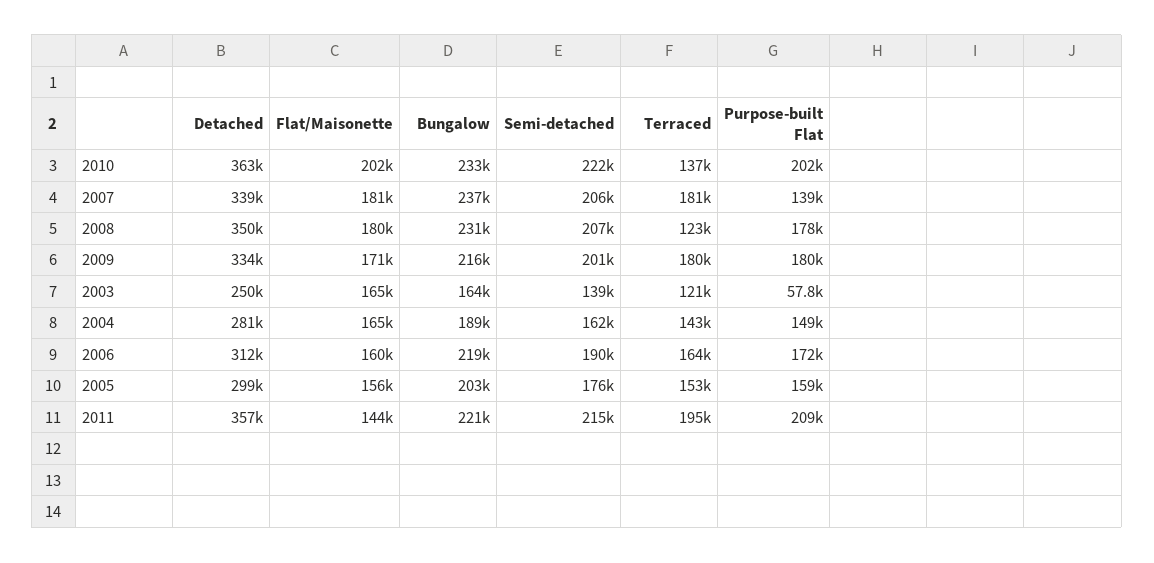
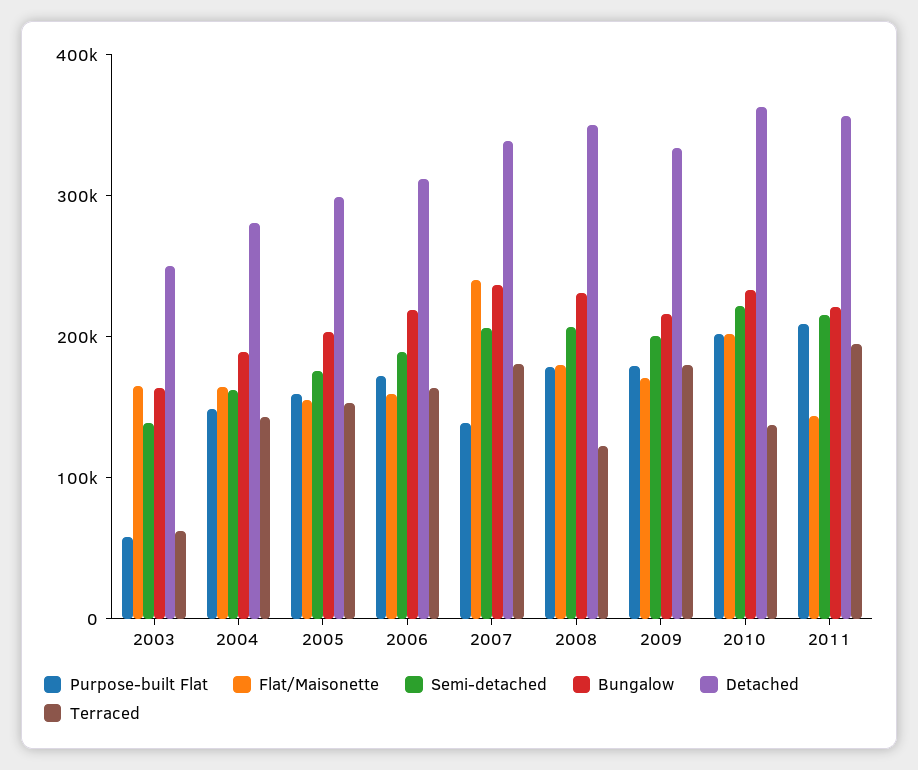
  {
    "Detached": {
      "2010": 363000,
      "2007": 339000,
      "2008": 350000,
      "2009": 334000,
      "2003": 250000,
      "2004": 281000,
      "2006": 312000,
      "2005": 299000,
      "2011": 357000
    },
    "Flat/Maisonette": {
      "2010": 202000,
-     "2007": 181000,
+     "2007": 240000,
      "2008": 180000,
      "2009": 171000,
      "2003": 165000,
      "2004": 165000,
      "2006": 160000,
      "2005": 156000,
      "2011": 144000
    },
    "Bungalow": {
      "2010": 233000,
      "2007": 237000,
      "2008": 231000,
      "2009": 216000,
      "2003": 164000,
      "2004": 189000,
      "2006": 219000,
      "2005": 203000,
      "2011": 221000
    },
    "Semi-detached": {
      "2010": 222000,
      "2007": 206000,
      "2008": 207000,
      "2009": 201000,
      "2003": 139000,
      "2004": 162000,
      "2006": 190000,
      "2005": 176000,
      "2011": 215000
    },
    "Terraced": {
      "2010": 137000,
      "2007": 181000,
      "2008": 123000,
      "2009": 180000,
-     "2003": 121000,
+     "2003": 60000,
      "2004": 143000,
      "2006": 164000,
      "2005": 153000,
      "2011": 195000
    },
    "Purpose-built Flat": {
      "2010": 202000,
      "2007": 139000,
      "2008": 178000,
      "2009": 180000,
      "2003": 57800,
      "2004": 149000,
      "2006": 172000,
      "2005": 159000,
      "2011": 209000
    }
  }

